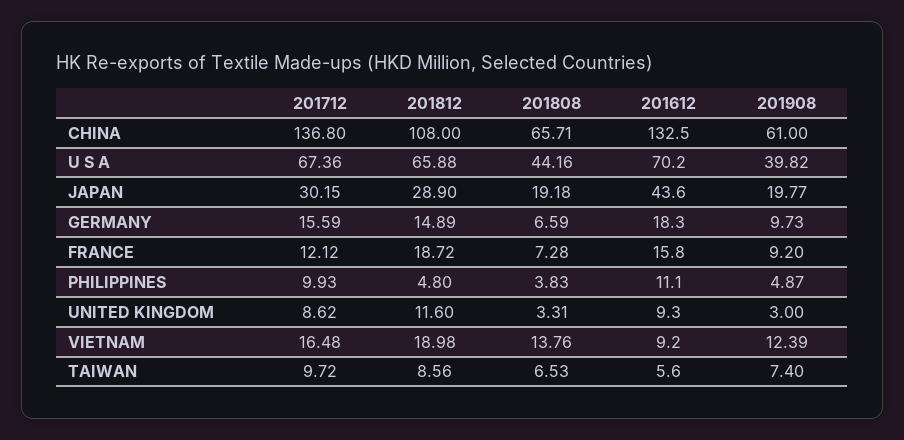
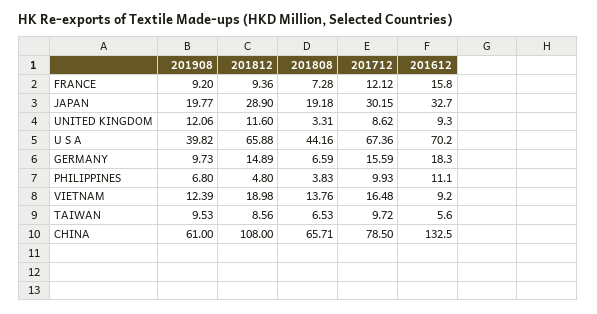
  {
    "201712": {
-     "CHINA": 136.8,
+     "CHINA": 78.5,
      "U S A": 67.36,
      "JAPAN": 30.15,
      "GERMANY": 15.59,
      "FRANCE": 12.12,
      "PHILIPPINES": 9.93,
      "UNITED KINGDOM": 8.62,
      "VIETNAM": 16.48,
      "TAIWAN": 9.72
    },
    "201812": {
      "CHINA": 108,
      "U S A": 65.88,
      "JAPAN": 28.9,
      "GERMANY": 14.89,
-     "FRANCE": 18.72,
+     "FRANCE": 9.36,
      "PHILIPPINES": 4.8,
      "UNITED KINGDOM": 11.6,
      "VIETNAM": 18.98,
      "TAIWAN": 8.56
    },
    "201808": {
      "CHINA": 65.71,
      "U S A": 44.16,
      "JAPAN": 19.18,
      "GERMANY": 6.59,
      "FRANCE": 7.28,
      "PHILIPPINES": 3.83,
      "UNITED KINGDOM": 3.31,
      "VIETNAM": 13.76,
      "TAIWAN": 6.53
    },
    "201612": {
      "CHINA": 132.5,
      "U S A": 70.2,
-     "JAPAN": 43.6,
+     "JAPAN": 32.7,
      "GERMANY": 18.3,
      "FRANCE": 15.8,
      "PHILIPPINES": 11.1,
      "UNITED KINGDOM": 9.3,
      "VIETNAM": 9.2,
      "TAIWAN": 5.6
    },
    "201908": {
      "CHINA": 61,
      "U S A": 39.82,
      "JAPAN": 19.77,
      "GERMANY": 9.73,
      "FRANCE": 9.2,
-     "PHILIPPINES": 4.87,
+     "PHILIPPINES": 6.8,
-     "UNITED KINGDOM": 3,
+     "UNITED KINGDOM": 12.06,
      "VIETNAM": 12.39,
-     "TAIWAN": 7.4
+     "TAIWAN": 9.53
    }
  }

